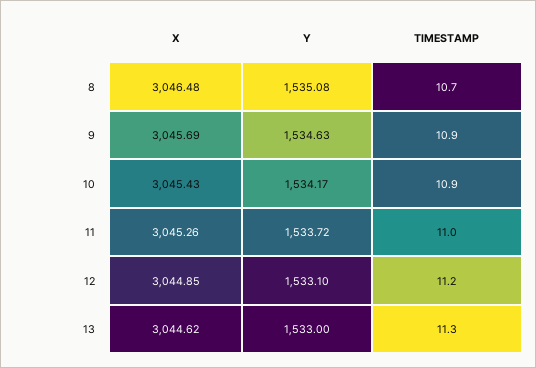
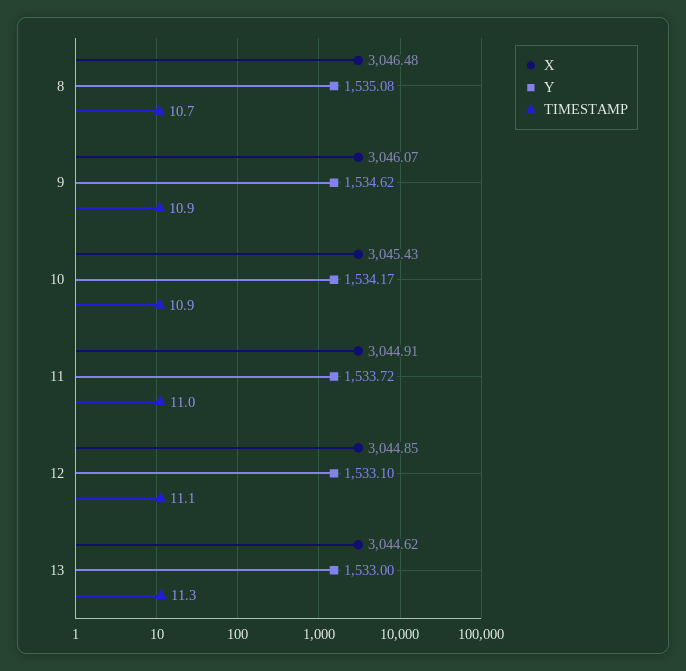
  {
    "X": {
      "8": 3046.48,
-     "9": 3045.69,
+     "9": 3046.07,
      "10": 3045.43,
-     "11": 3045.26,
+     "11": 3044.91,
      "12": 3044.85,
      "13": 3044.62
    },
    "Y": {
      "8": 1535.08,
-     "9": 1534.63,
+     "9": 1534.62,
      "10": 1534.17,
      "11": 1533.72,
      "12": 1533.1,
      "13": 1533
    },
    "TIMESTAMP": {
      "8": 10.7,
      "9": 10.9,
      "10": 10.9,
      "11": 11,
-     "12": 11.2,
+     "12": 11.1,
      "13": 11.3
    }
  }

